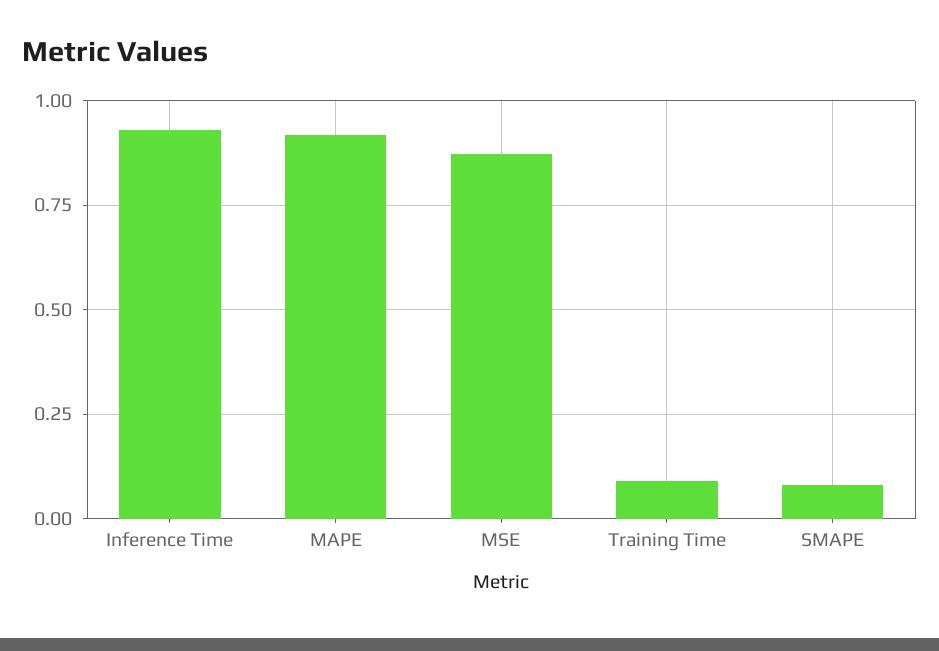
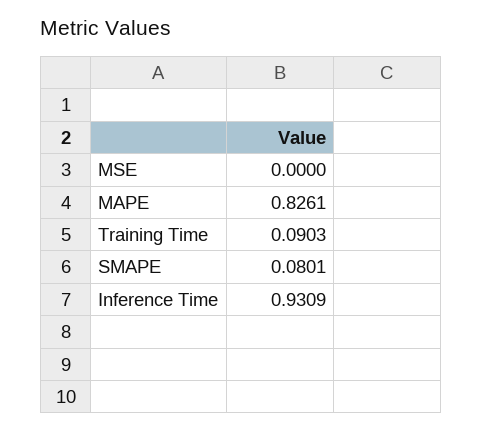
  {
    "Inference Time": 0.9309,
-   "MAPE": 0.925,
+   "MAPE": 0.8261,
-   "MSE": 0.875,
+   "MSE": 0,
    "Training Time": 0.0903,
    "SMAPE": 0.0801
  }

